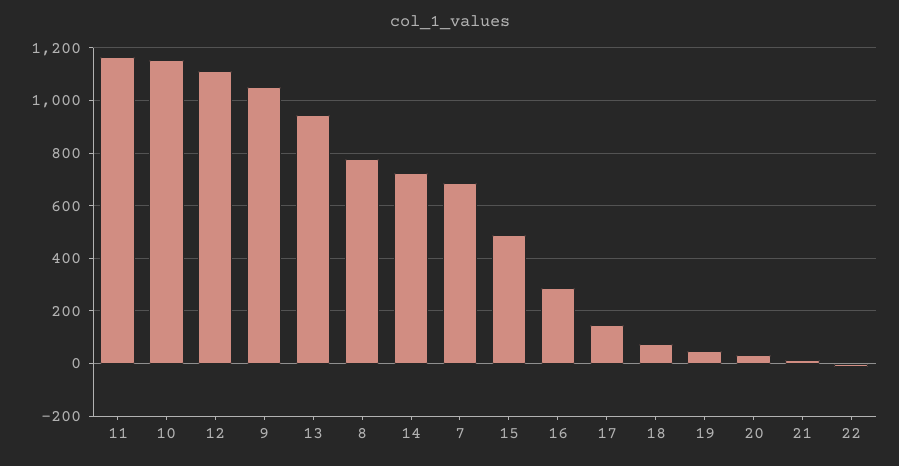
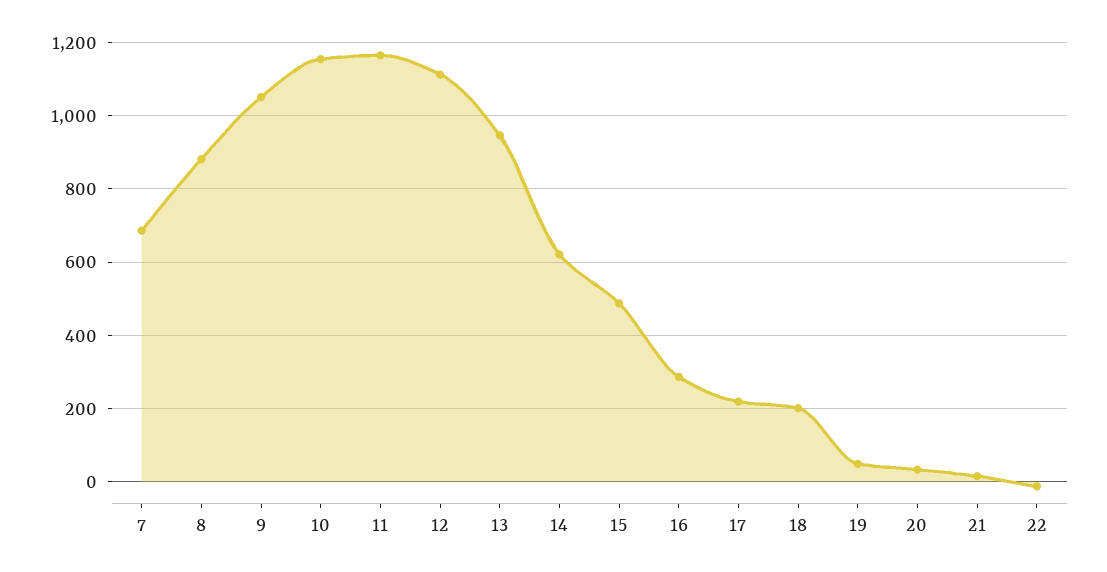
  {
    "11": 1160,
    "10": 1160,
    "12": 1120,
    "9": 1060,
    "13": 940,
-   "8": 775,
+   "8": 880,
-   "14": 725,
+   "14": 620,
    "7": 680,
    "15": 480,
    "16": 280,
-   "17": 150,
+   "17": 220,
-   "18": 75,
+   "18": 200,
    "19": 40,
    "20": 40,
    "21": 20,
    "22": -20
  }

